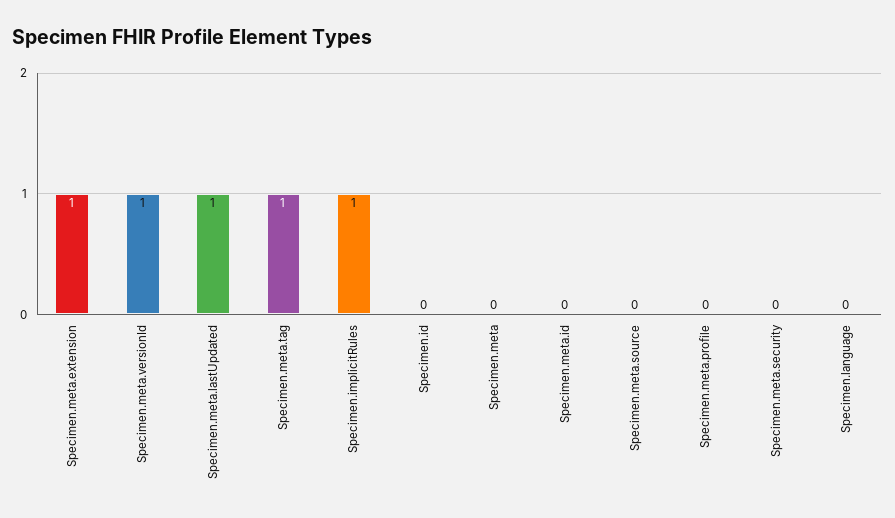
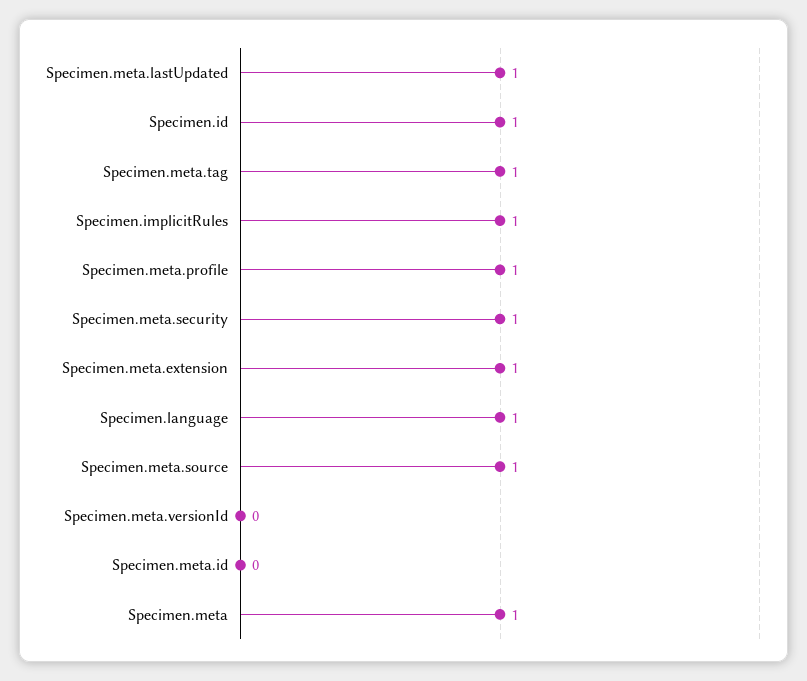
  {
    "Specimen.meta.extension": 1,
-   "Specimen.meta.versionId": 1,
+   "Specimen.meta.versionId": 0,
    "Specimen.meta.lastUpdated": 1,
    "Specimen.meta.tag": 1,
    "Specimen.implicitRules": 1,
-   "Specimen.id": 0,
+   "Specimen.id": 1,
-   "Specimen.meta": 0,
+   "Specimen.meta": 1,
    "Specimen.meta.id": 0,
-   "Specimen.meta.source": 0,
+   "Specimen.meta.source": 1,
-   "Specimen.meta.profile": 0,
+   "Specimen.meta.profile": 1,
-   "Specimen.meta.security": 0,
+   "Specimen.meta.security": 1,
-   "Specimen.language": 0
+   "Specimen.language": 1
  }

